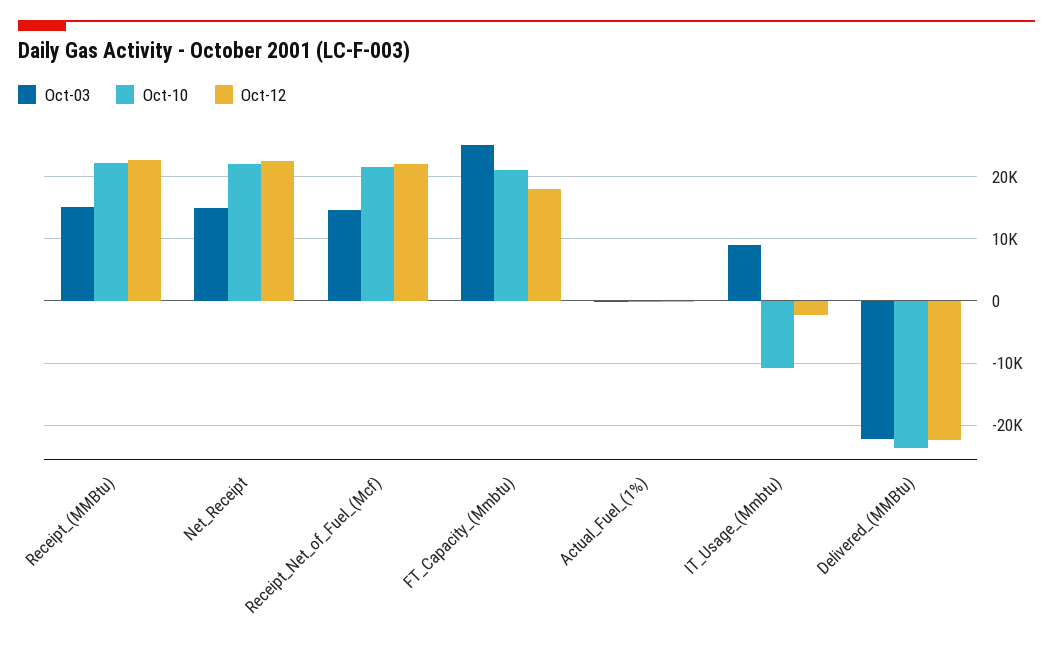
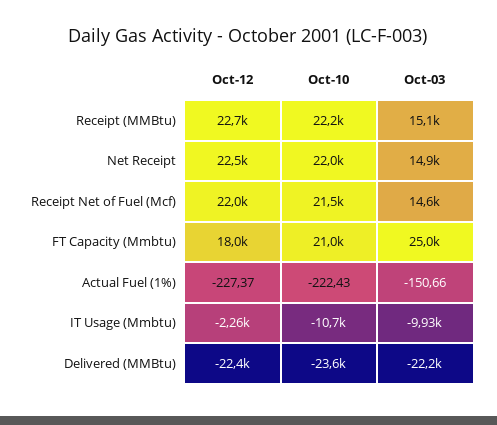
  {
    "Oct-03": {
      "Receipt_(MMBtu)": 15100,
      "Net_Receipt": 14900,
      "Receipt_Net_of_Fuel_(Mcf)": 14600,
      "FT_Capacity_(Mmbtu)": 25000,
      "Actual_Fuel_(1%)": -150.66,
-     "IT_Usage_(Mmbtu)": 9000,
+     "IT_Usage_(Mmbtu)": -9930,
      "Delivered_(MMBtu)": -22200
    },
    "Oct-10": {
      "Receipt_(MMBtu)": 22200,
      "Net_Receipt": 22000,
      "Receipt_Net_of_Fuel_(Mcf)": 21500,
      "FT_Capacity_(Mmbtu)": 21000,
      "Actual_Fuel_(1%)": -222.43,
      "IT_Usage_(Mmbtu)": -10700,
      "Delivered_(MMBtu)": -23600
    },
    "Oct-12": {
      "Receipt_(MMBtu)": 22700,
      "Net_Receipt": 22500,
      "Receipt_Net_of_Fuel_(Mcf)": 22000,
      "FT_Capacity_(Mmbtu)": 18000,
      "Actual_Fuel_(1%)": -227.37,
      "IT_Usage_(Mmbtu)": -2260,
      "Delivered_(MMBtu)": -22400
    }
  }

